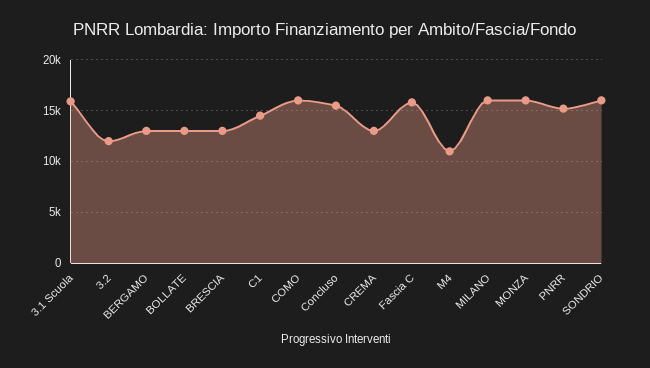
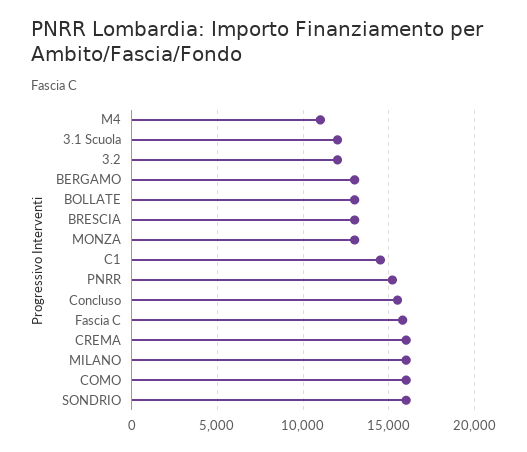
  {
-   "3.1 Scuola": 16000,
+   "3.1 Scuola": 12000,
    "3.2": 12000,
    "BERGAMO": 13000,
    "BOLLATE": 13000,
    "BRESCIA": 13000,
    "C1": 14500,
    "COMO": 16000,
    "Concluso": 15500,
-   "CREMA": 13000,
+   "CREMA": 16000,
    "Fascia C": 16000,
    "M4": 11000,
    "MILANO": 16000,
-   "MONZA": 16000,
+   "MONZA": 13000,
    "PNRR": 15000,
    "SONDRIO": 16000
  }

